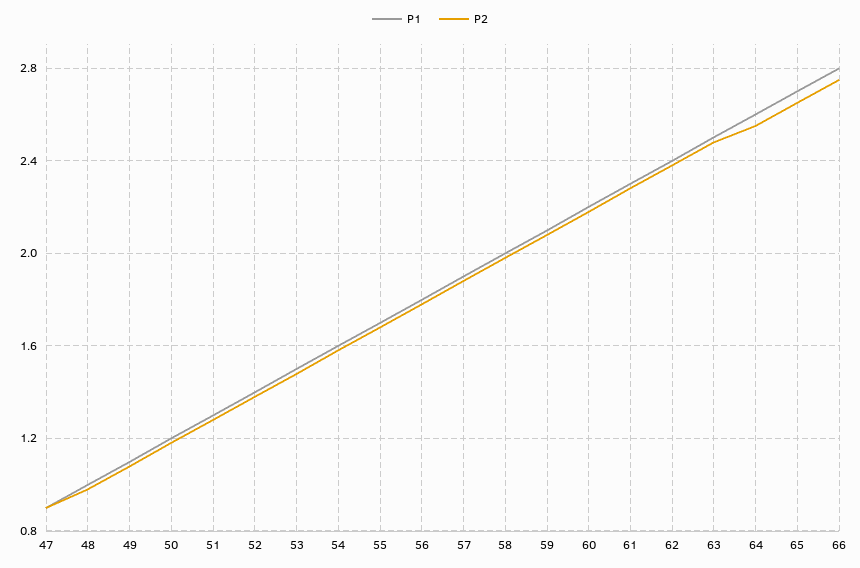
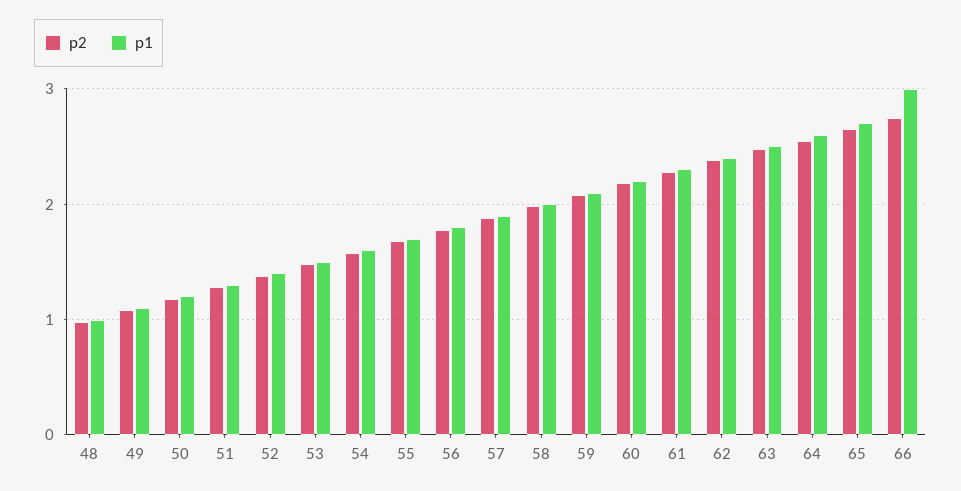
  {
    "P1": {
-     "47": 0.9,
      "48": 1,
      "49": 1.1,
      "50": 1.2,
      "51": 1.3,
      "52": 1.4,
      "53": 1.5,
      "54": 1.6,
      "55": 1.7,
      "56": 1.8,
      "57": 1.9,
      "58": 2,
      "59": 2.1,
      "60": 2.2,
      "61": 2.3,
      "62": 2.4,
      "63": 2.5,
      "64": 2.6,
      "65": 2.7,
-     "66": 2.8
+     "66": 3
    },
    "P2": {
-     "47": 0.9,
      "48": 1,
      "49": 1.1,
      "50": 1.2,
      "51": 1.3,
      "52": 1.4,
      "53": 1.5,
      "54": 1.6,
      "55": 1.7,
      "56": 1.8,
      "57": 1.9,
      "58": 2,
      "59": 2.1,
      "60": 2.2,
      "61": 2.3,
      "62": 2.4,
      "63": 2.5,
      "64": 2.55,
      "65": 2.65,
      "66": 2.75
    }
  }

